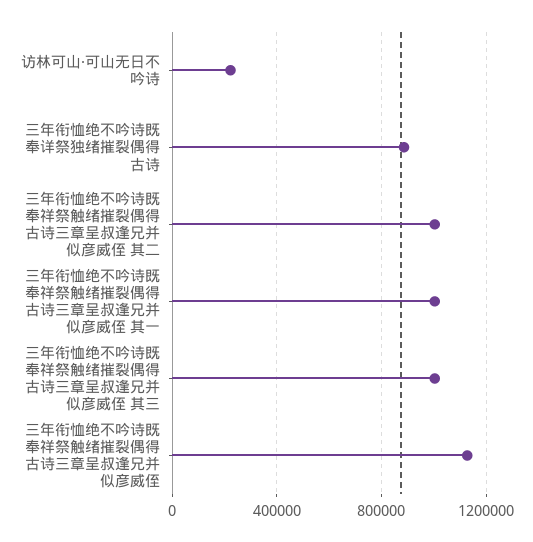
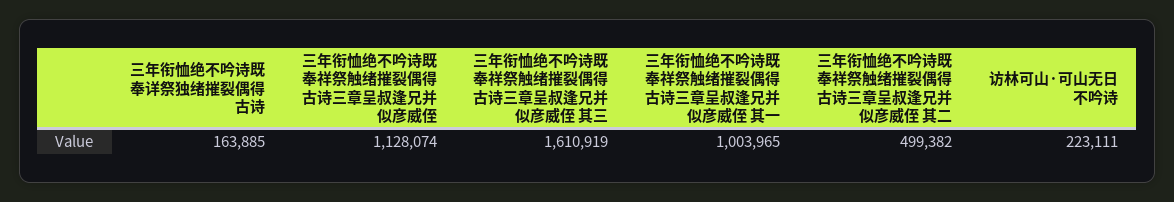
  {
    "访林可山·可山无日不吟诗": 223111,
-   "三年衔恤绝不吟诗既奉详祭独绪摧裂偶得古诗": 900000,
+   "三年衔恤绝不吟诗既奉详祭独绪摧裂偶得古诗": 163885,
-   "三年衔恤绝不吟诗既奉祥祭触绪摧裂偶得古诗三章呈叔逢兄并似彦威侄 其二": 1000000,
+   "三年衔恤绝不吟诗既奉祥祭触绪摧裂偶得古诗三章呈叔逢兄并似彦威侄 其二": 499382,
    "三年衔恤绝不吟诗既奉祥祭触绪摧裂偶得古诗三章呈叔逢兄并似彦威侄 其一": 1003965,
-   "三年衔恤绝不吟诗既奉祥祭触绪摧裂偶得古诗三章呈叔逢兄并似彦威侄 其三": 1000000,
+   "三年衔恤绝不吟诗既奉祥祭触绪摧裂偶得古诗三章呈叔逢兄并似彦威侄 其三": 1610919,
    "三年衔恤绝不吟诗既奉祥祭触绪摧裂偶得古诗三章呈叔逢兄并似彦威侄": 1128074
  }

